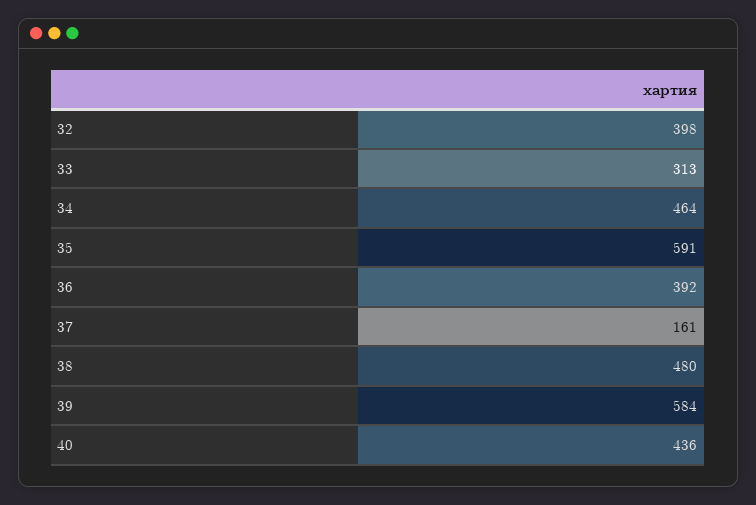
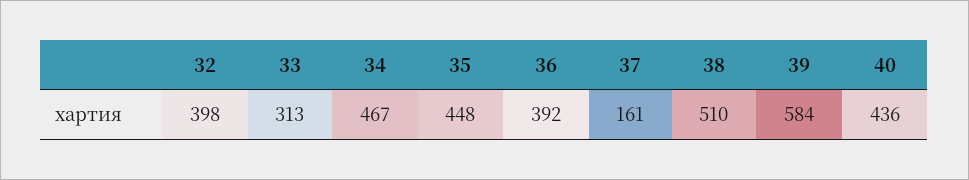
  {
    "32": 398,
    "33": 313,
-   "34": 464,
+   "34": 467,
-   "35": 591,
+   "35": 448,
    "36": 392,
    "37": 161,
-   "38": 480,
+   "38": 510,
    "39": 584,
    "40": 436
  }

